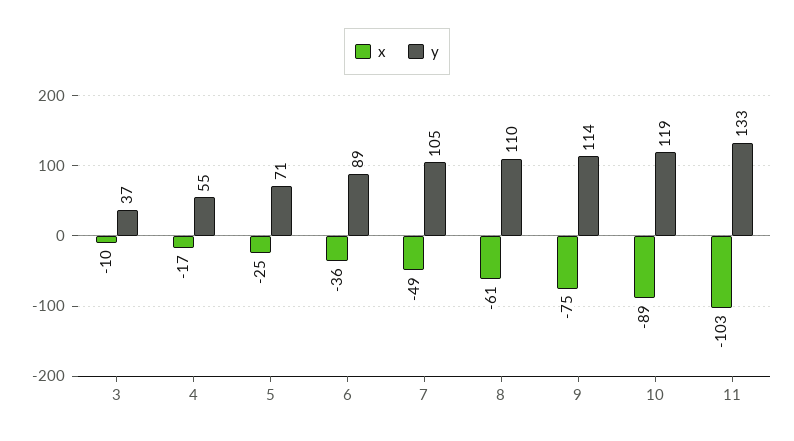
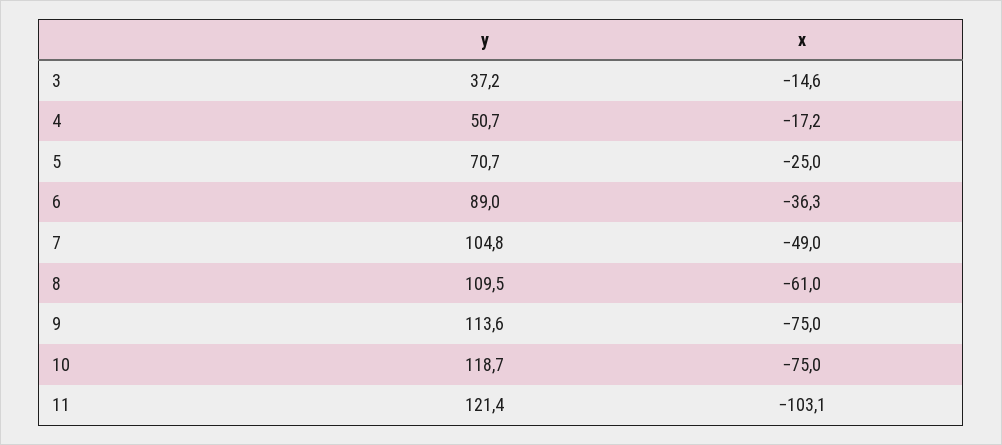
  {
    "x": {
-     "3": -10,
+     "3": -14.6,
      "4": -17.2,
      "5": -25,
      "6": -36.3,
      "7": -49,
      "8": -61,
      "9": -75,
-     "10": -89,
+     "10": -75,
      "11": -103.1
    },
    "y": {
      "3": 37.2,
-     "4": 55,
+     "4": 50.7,
      "5": 70.7,
      "6": 89,
      "7": 104.8,
      "8": 109.5,
      "9": 113.6,
      "10": 118.7,
-     "11": 133
+     "11": 121.4
    }
  }

